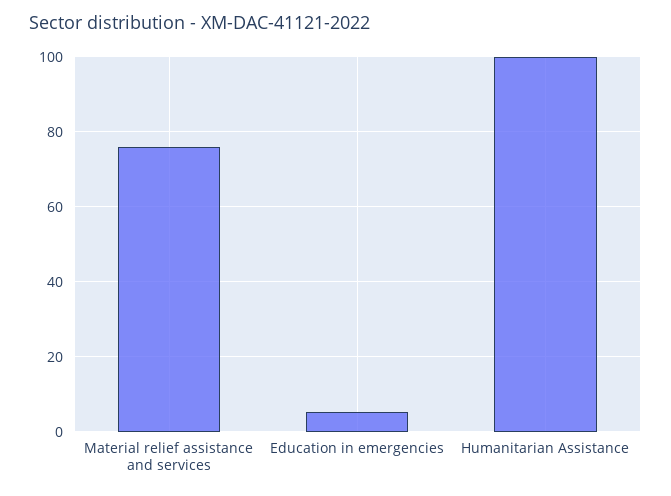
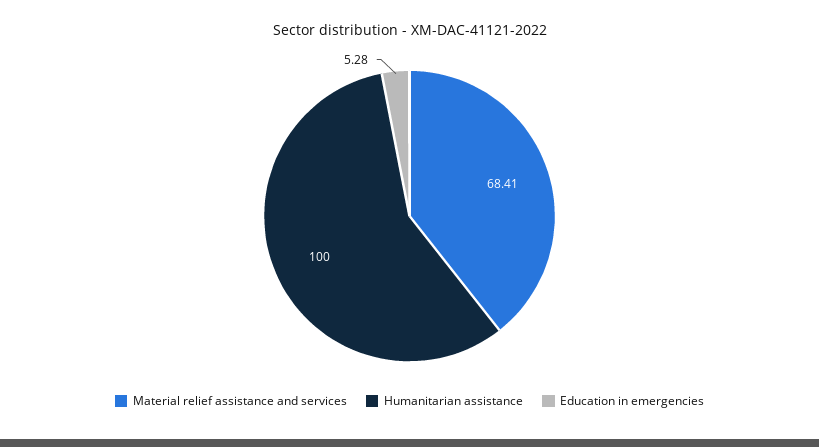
  {
-   "Material relief assistance and services": 76,
+   "Material relief assistance and services": 68.41,
    "Education in emergencies": 5.28,
    "Humanitarian Assistance": 100
  }

